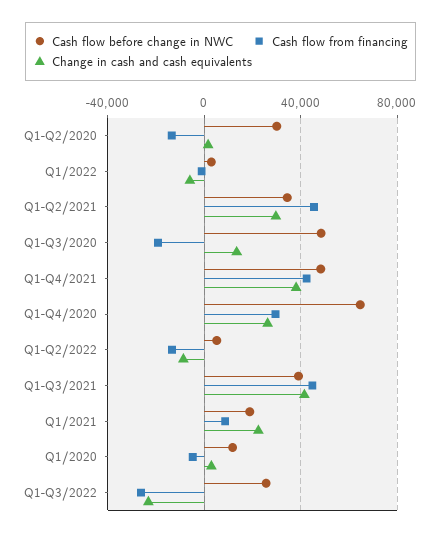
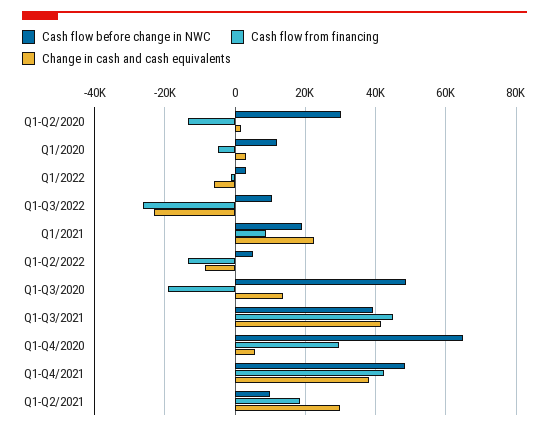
  {
    "Cash flow before change in NWC": {
      "Q1-Q2/2020": 30000,
      "Q1/2022": 2000,
-     "Q1-Q2/2021": 35000,
+     "Q1-Q2/2021": 10000,
      "Q1-Q3/2020": 48000,
      "Q1-Q4/2021": 48000,
      "Q1-Q4/2020": 64000,
      "Q1-Q2/2022": 6000,
      "Q1-Q3/2021": 40000,
      "Q1/2021": 18000,
      "Q1/2020": 12000,
-     "Q1-Q3/2022": 25000
+     "Q1-Q3/2022": 10000
    },
    "Cash flow from financing": {
      "Q1-Q2/2020": -14000,
      "Q1/2022": -2000,
-     "Q1-Q2/2021": 45000,
+     "Q1-Q2/2021": 18000,
      "Q1-Q3/2020": -20000,
      "Q1-Q4/2021": 42000,
      "Q1-Q4/2020": 30000,
      "Q1-Q2/2022": -14000,
      "Q1-Q3/2021": 44000,
      "Q1/2021": 8000,
      "Q1/2020": -4000,
      "Q1-Q3/2022": -26000
    },
    "Change in cash and cash equivalents": {
      "Q1-Q2/2020": 2000,
      "Q1/2022": -6000,
      "Q1-Q2/2021": 30000,
      "Q1-Q3/2020": 14000,
      "Q1-Q4/2021": 38000,
-     "Q1-Q4/2020": 25000,
+     "Q1-Q4/2020": 6000,
      "Q1-Q2/2022": -8000,
      "Q1-Q3/2021": 42000,
      "Q1/2021": 22000,
      "Q1/2020": 2000,
      "Q1-Q3/2022": -24000
    }
  }

